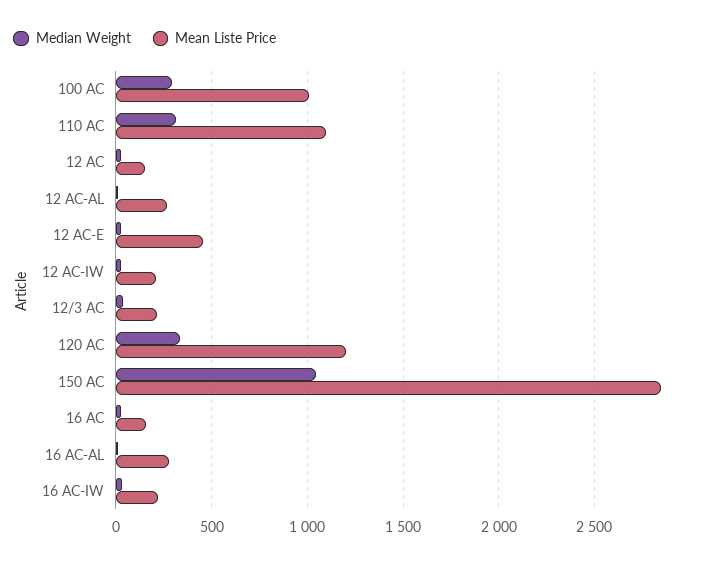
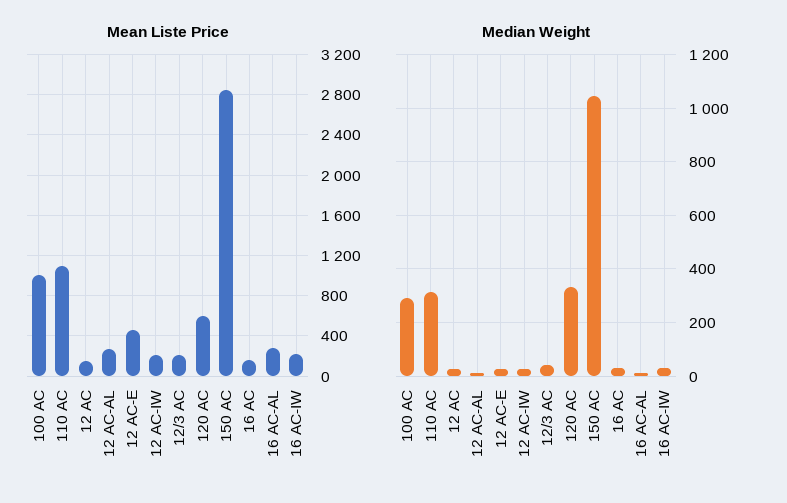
  {
    "Median Weight": {
      "100 AC": 300,
      "110 AC": 325,
      "12 AC": 25,
      "12 AC-AL": 0,
      "12 AC-E": 25,
      "12 AC-IW": 25,
      "12/3 AC": 50,
      "120 AC": 325,
      "150 AC": 1050,
      "16 AC": 25,
      "16 AC-AL": 25,
      "16 AC-IW": 25
    },
    "Mean Liste Price": {
      "100 AC": 1000,
      "110 AC": 1100,
      "12 AC": 150,
      "12 AC-AL": 250,
      "12 AC-E": 450,
      "12 AC-IW": 200,
      "12/3 AC": 200,
-     "120 AC": 1200,
+     "120 AC": 600,
      "150 AC": 2850,
      "16 AC": 150,
      "16 AC-AL": 300,
      "16 AC-IW": 200
    }
  }

